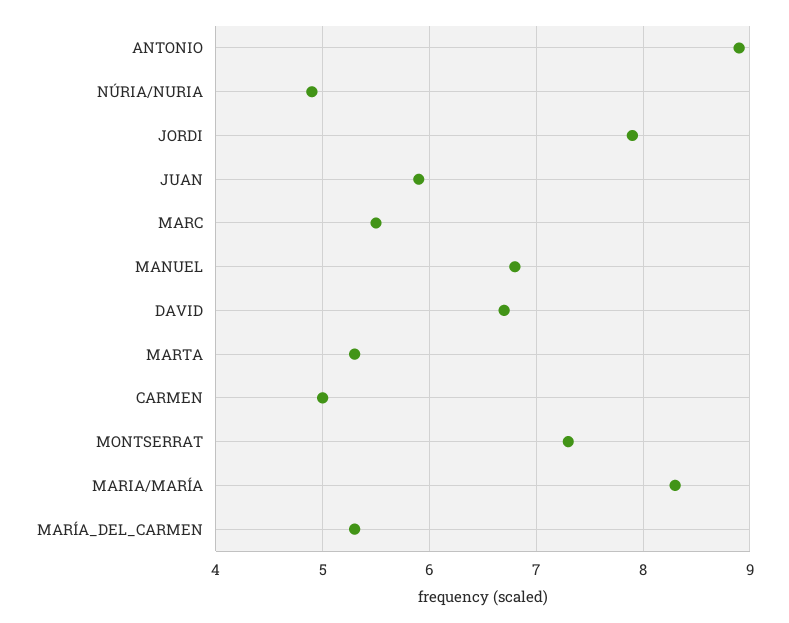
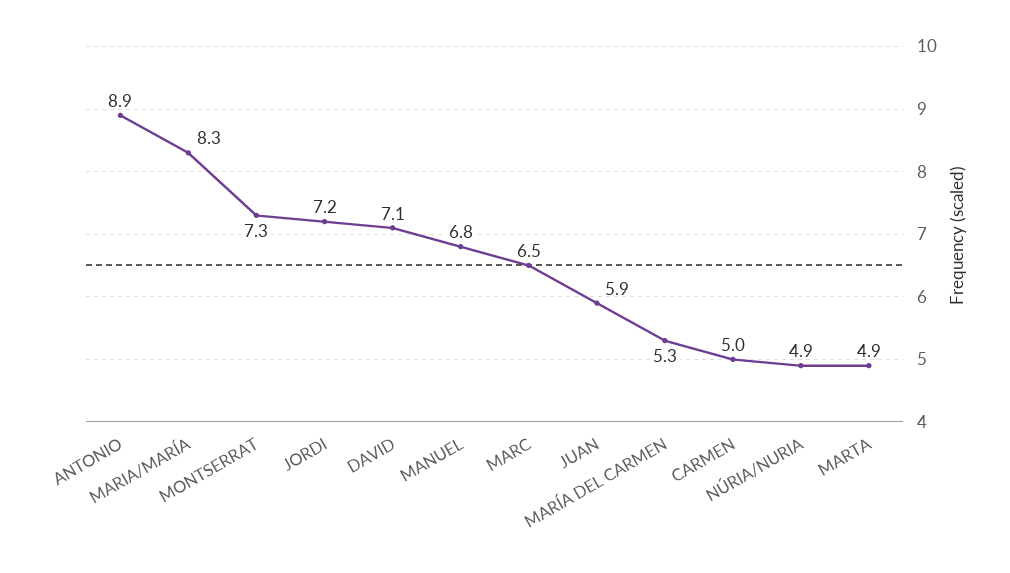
  {
    "ANTONIO": 8.9,
    "NÚRIA/NURIA": 4.9,
-   "JORDI": 7.9,
+   "JORDI": 7.2,
    "JUAN": 5.9,
-   "MARC": 5.5,
+   "MARC": 6.5,
    "MANUEL": 6.8,
-   "DAVID": 6.7,
+   "DAVID": 7.1,
-   "MARTA": 5.3,
+   "MARTA": 4.9,
    "CARMEN": 5,
    "MONTSERRAT": 7.3,
    "MARIA/MARÍA": 8.3,
    "MARÍA_DEL_CARMEN": 5.3
  }

